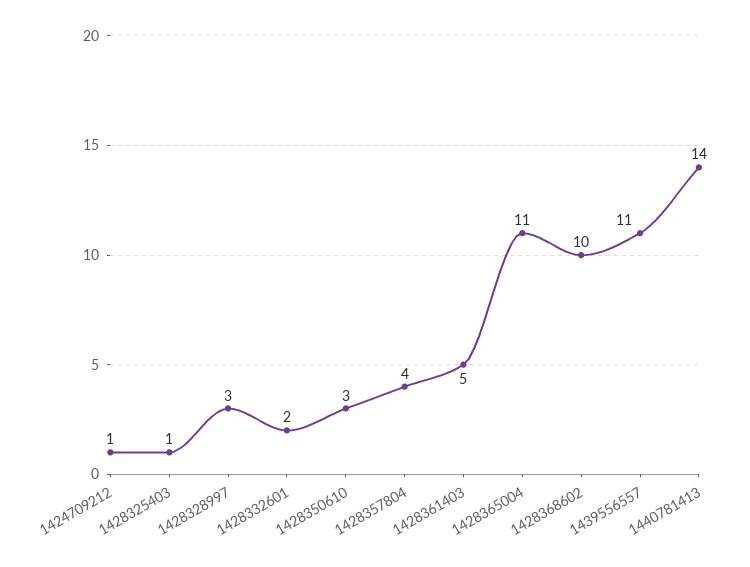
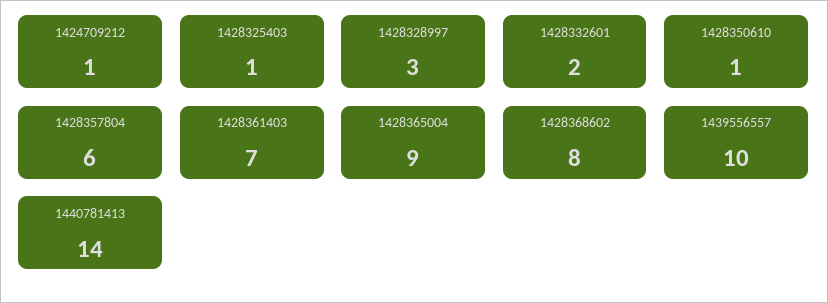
  {
    "1424709212": 1,
    "1428325403": 1,
    "1428328997": 3,
    "1428332601": 2,
-   "1428350610": 3,
+   "1428350610": 1,
-   "1428357804": 4,
+   "1428357804": 6,
-   "1428361403": 5,
+   "1428361403": 7,
-   "1428365004": 11,
+   "1428365004": 9,
-   "1428368602": 10,
+   "1428368602": 8,
-   "1439556557": 11,
+   "1439556557": 10,
    "1440781413": 14
  }

